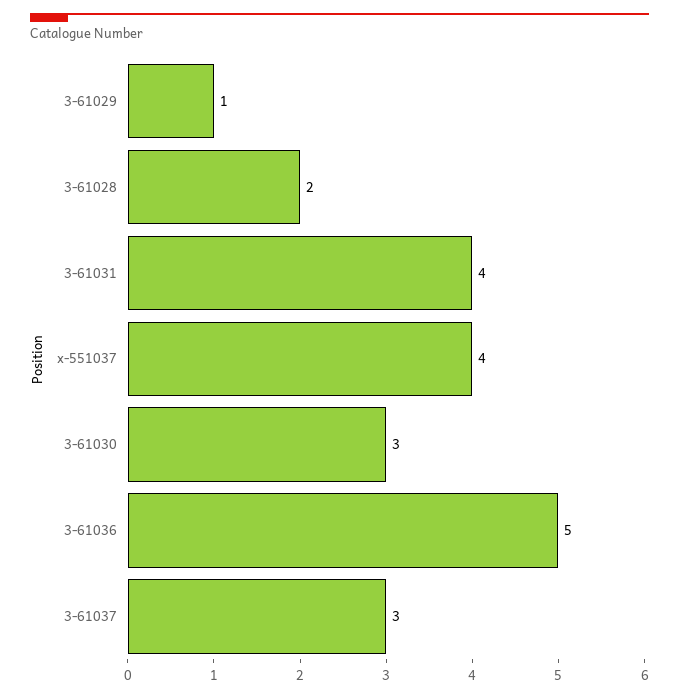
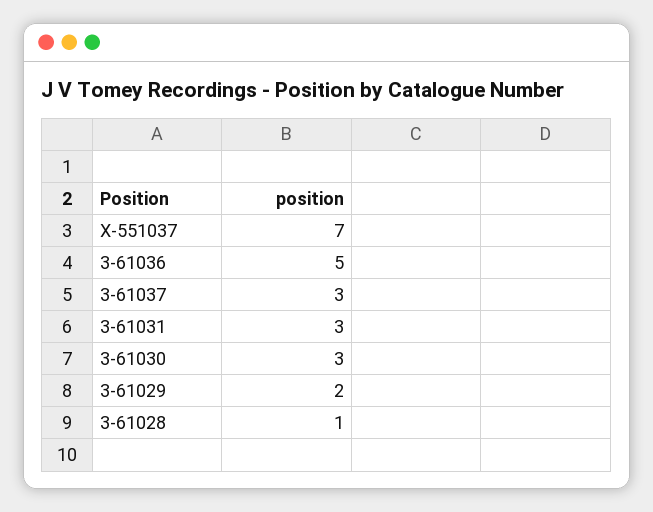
  {
-   "3-61029": 1,
+   "3-61029": 2,
-   "3-61028": 2,
+   "3-61028": 1,
-   "3-61031": 4,
+   "3-61031": 3,
-   "x-551037": 4,
+   "x-551037": 7,
    "3-61030": 3,
    "3-61036": 5,
    "3-61037": 3
  }

